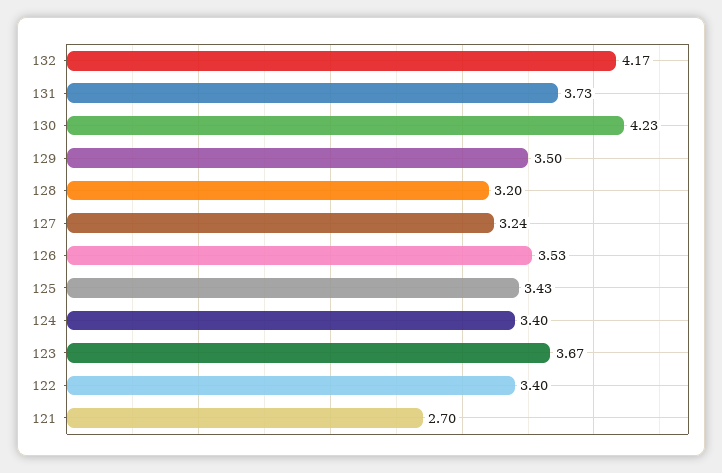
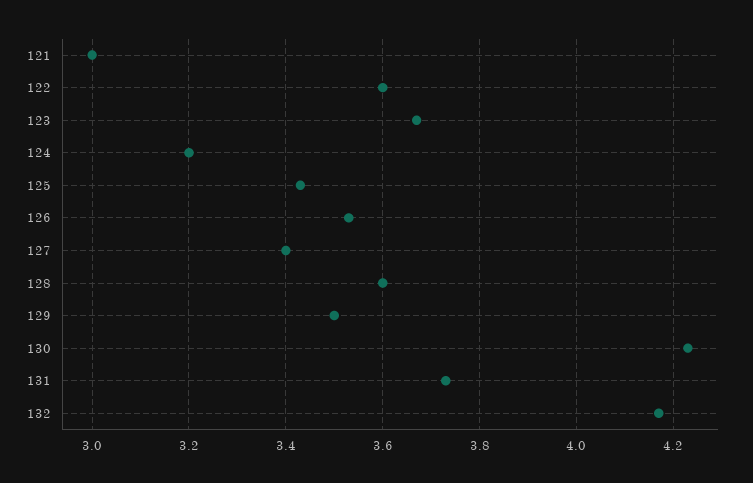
  {
    "132": 4.17,
    "131": 3.73,
    "130": 4.23,
    "129": 3.5,
-   "128": 3.2,
+   "128": 3.6,
-   "127": 3.24,
+   "127": 3.4,
    "126": 3.53,
    "125": 3.43,
-   "124": 3.4,
+   "124": 3.2,
    "123": 3.67,
-   "122": 3.4,
+   "122": 3.6,
-   "121": 2.7
+   "121": 3
  }

